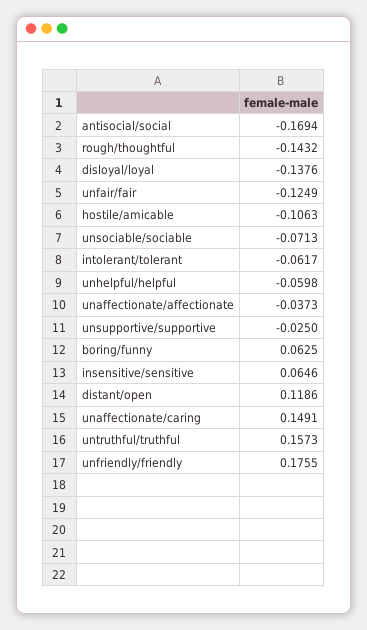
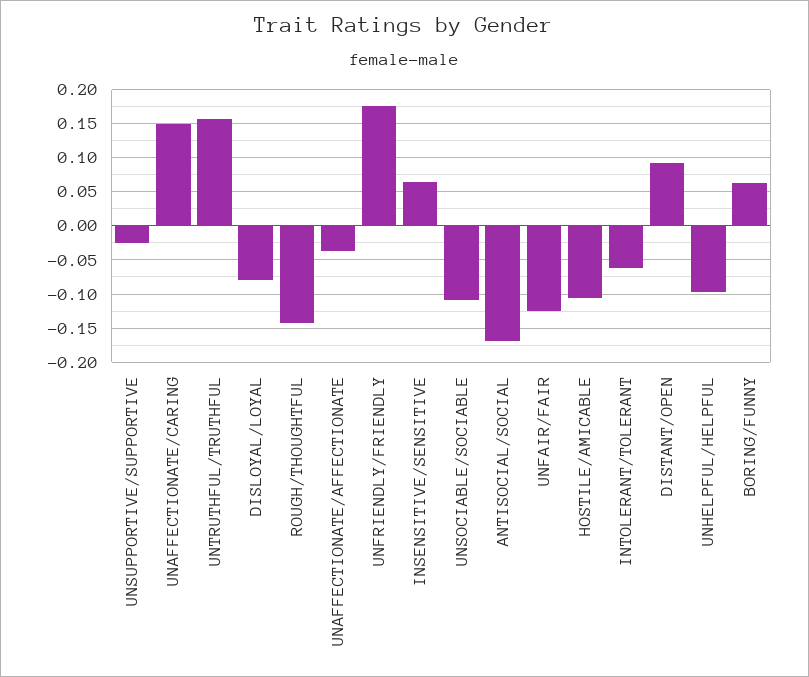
  {
    "antisocial/social": -0.1694,
    "rough/thoughtful": -0.1432,
-   "disloyal/loyal": -0.1376,
+   "disloyal/loyal": -0.08,
    "unfair/fair": -0.1249,
    "hostile/amicable": -0.1063,
-   "unsociable/sociable": -0.0713,
+   "unsociable/sociable": -0.11,
    "intolerant/tolerant": -0.0617,
-   "unhelpful/helpful": -0.0598,
+   "unhelpful/helpful": -0.1,
    "unaffectionate/affectionate": -0.0373,
    "unsupportive/supportive": -0.025,
    "boring/funny": 0.0625,
    "insensitive/sensitive": 0.0646,
-   "distant/open": 0.1186,
+   "distant/open": 0.09,
    "unaffectionate/caring": 0.1491,
    "untruthful/truthful": 0.1573,
    "unfriendly/friendly": 0.1755
  }

